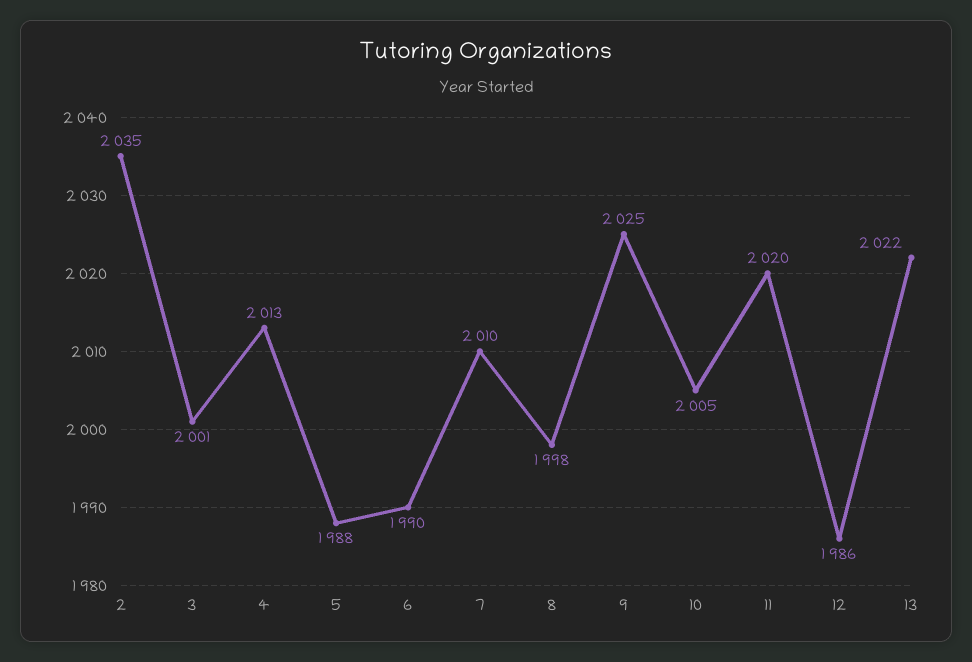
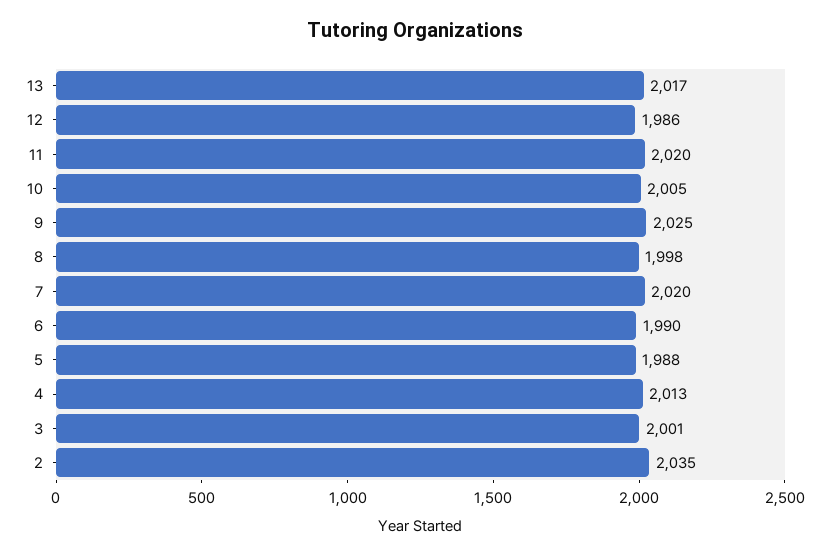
  {
    "2": 2035,
    "3": 2001,
    "4": 2013,
    "5": 1988,
    "6": 1990,
-   "7": 2010,
+   "7": 2020,
    "8": 1998,
    "9": 2025,
    "10": 2005,
    "11": 2020,
    "12": 1986,
-   "13": 2022
+   "13": 2017
  }

